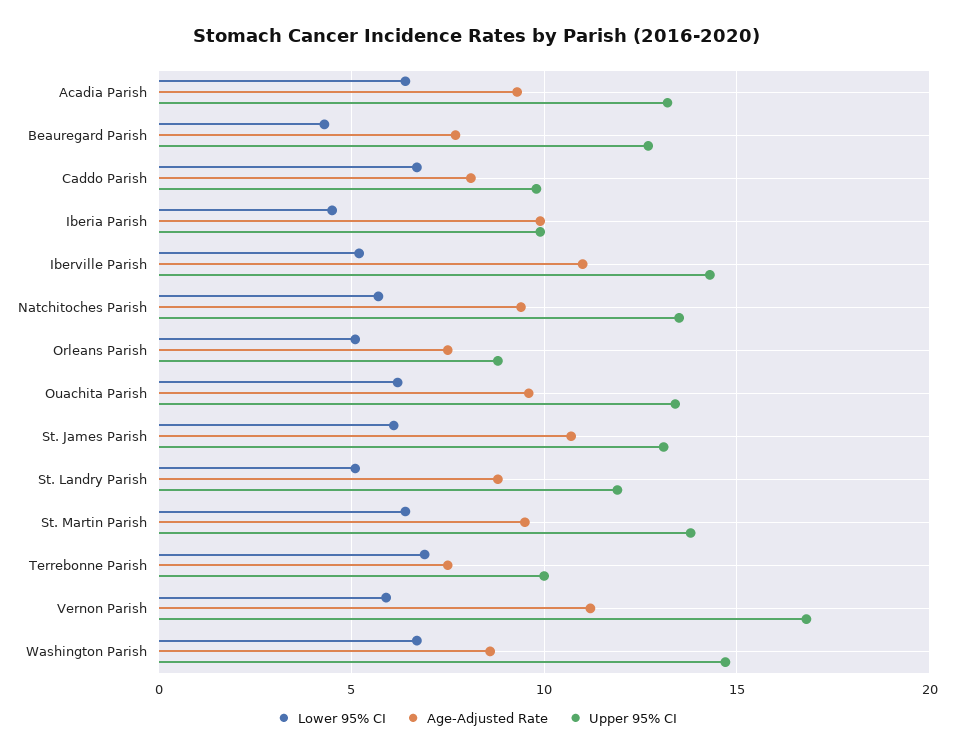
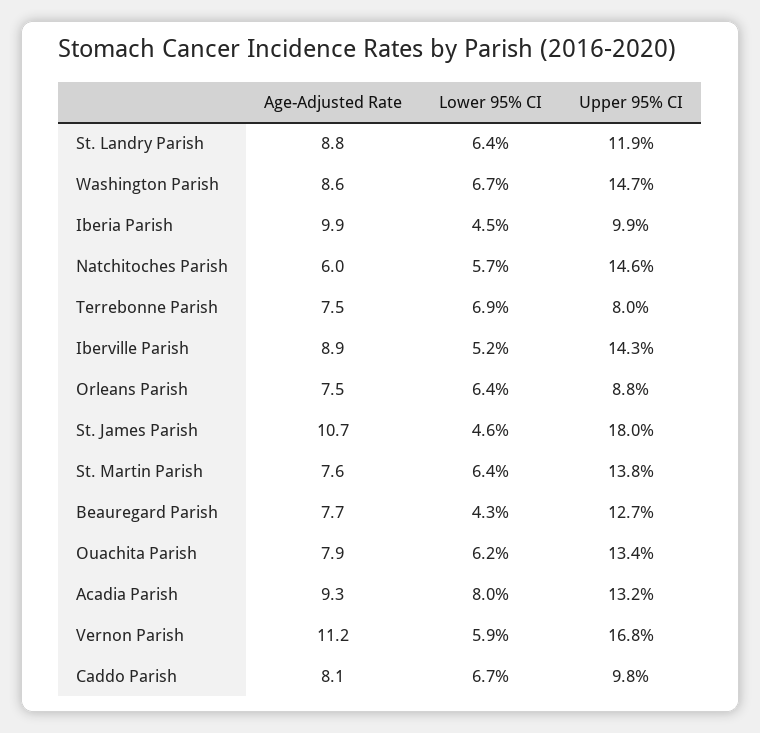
  {
    "Lower 95% CI": {
-     "Acadia Parish": 6.5,
+     "Acadia Parish": 8,
      "Beauregard Parish": 4.3,
      "Caddo Parish": 6.7,
      "Iberia Parish": 4.5,
      "Iberville Parish": 5.2,
      "Natchitoches Parish": 5.7,
-     "Orleans Parish": 5,
+     "Orleans Parish": 6.4,
      "Ouachita Parish": 6.2,
-     "St. James Parish": 6,
+     "St. James Parish": 4.6,
-     "St. Landry Parish": 5,
+     "St. Landry Parish": 6.4,
      "St. Martin Parish": 6.4,
      "Terrebonne Parish": 6.9,
      "Vernon Parish": 5.9,
      "Washington Parish": 6.7
    },
    "Age-Adjusted Rate": {
      "Acadia Parish": 9.3,
      "Beauregard Parish": 7.7,
      "Caddo Parish": 8.1,
      "Iberia Parish": 9.9,
-     "Iberville Parish": 11,
+     "Iberville Parish": 8.9,
-     "Natchitoches Parish": 9.5,
+     "Natchitoches Parish": 6,
      "Orleans Parish": 7.5,
-     "Ouachita Parish": 9.5,
+     "Ouachita Parish": 7.9,
      "St. James Parish": 10.7,
      "St. Landry Parish": 8.8,
-     "St. Martin Parish": 9.5,
+     "St. Martin Parish": 7.6,
      "Terrebonne Parish": 7.5,
      "Vernon Parish": 11.2,
      "Washington Parish": 8.6
    },
    "Upper 95% CI": {
      "Acadia Parish": 13.2,
      "Beauregard Parish": 12.7,
      "Caddo Parish": 9.8,
      "Iberia Parish": 9.9,
      "Iberville Parish": 14.3,
-     "Natchitoches Parish": 13.5,
+     "Natchitoches Parish": 14.6,
      "Orleans Parish": 8.8,
      "Ouachita Parish": 13.4,
-     "St. James Parish": 13,
+     "St. James Parish": 18,
      "St. Landry Parish": 11.9,
      "St. Martin Parish": 13.8,
-     "Terrebonne Parish": 10,
+     "Terrebonne Parish": 8,
      "Vernon Parish": 16.8,
      "Washington Parish": 14.7
    }
  }

